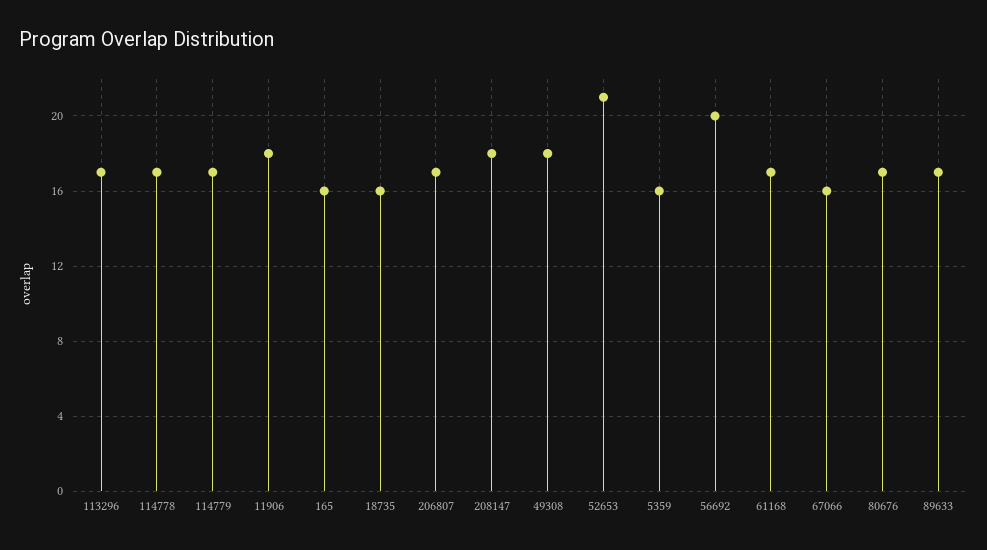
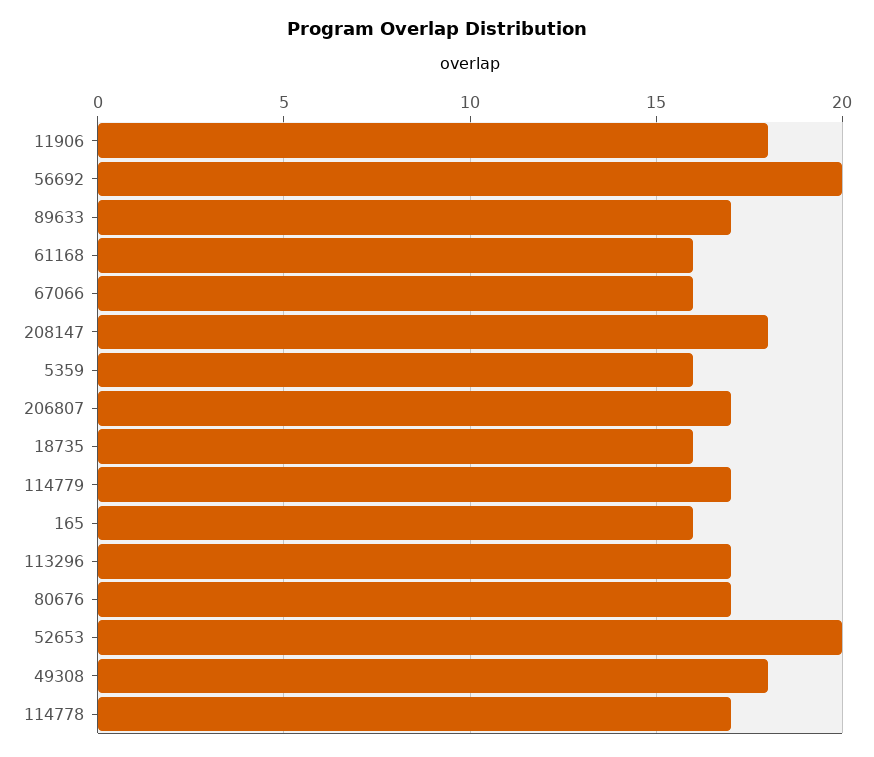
  {
    "113296": 17,
    "114778": 17,
    "114779": 17,
    "11906": 18,
    "165": 16,
    "18735": 16,
    "206807": 17,
    "208147": 18,
    "49308": 18,
-   "52653": 21,
+   "52653": 20,
    "5359": 16,
    "56692": 20,
-   "61168": 17,
+   "61168": 16,
    "67066": 16,
    "80676": 17,
    "89633": 17
  }

